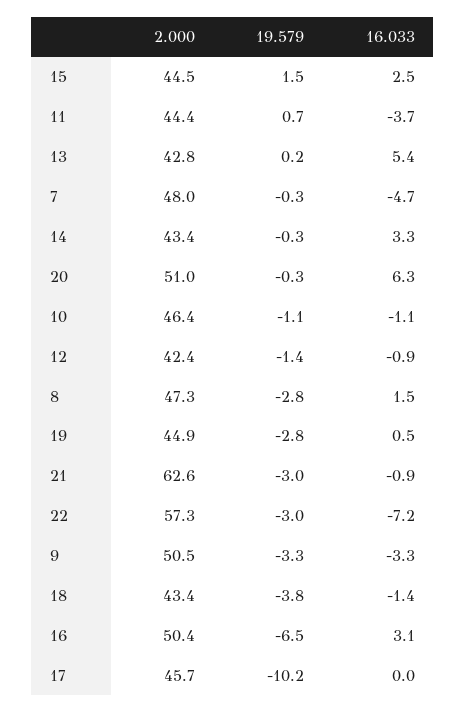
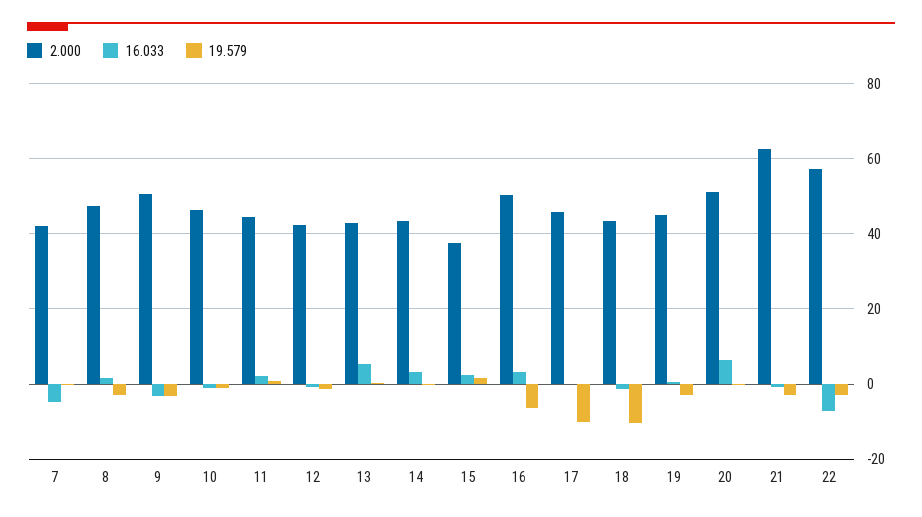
  {
    "2.000": {
-     "15": 44.5,
+     "15": 38,
      "11": 44.4,
      "13": 42.8,
-     "7": 48,
+     "7": 42,
      "14": 43.4,
      "20": 51,
      "10": 46.4,
      "12": 42.4,
      "8": 47.3,
      "19": 44.9,
      "21": 62.6,
      "22": 57.3,
      "9": 50.5,
      "18": 43.4,
      "16": 50.4,
      "17": 45.7
    },
    "19.579": {
      "15": 1.5,
      "11": 0.7,
      "13": 0.2,
      "7": -0.3,
      "14": -0.3,
      "20": -0.3,
      "10": -1.1,
      "12": -1.4,
      "8": -2.8,
      "19": -2.8,
      "21": -3,
      "22": -3,
      "9": -3.3,
-     "18": -3.8,
+     "18": -10,
      "16": -6.5,
      "17": -10.2
    },
    "16.033": {
      "15": 2.5,
-     "11": -3.7,
+     "11": 2,
      "13": 5.4,
      "7": -4.7,
      "14": 3.3,
      "20": 6.3,
      "10": -1.1,
      "12": -0.9,
      "8": 1.5,
      "19": 0.5,
      "21": -0.9,
      "22": -7.2,
      "9": -3.3,
      "18": -1.4,
      "16": 3.1,
      "17": 0
    }
  }

